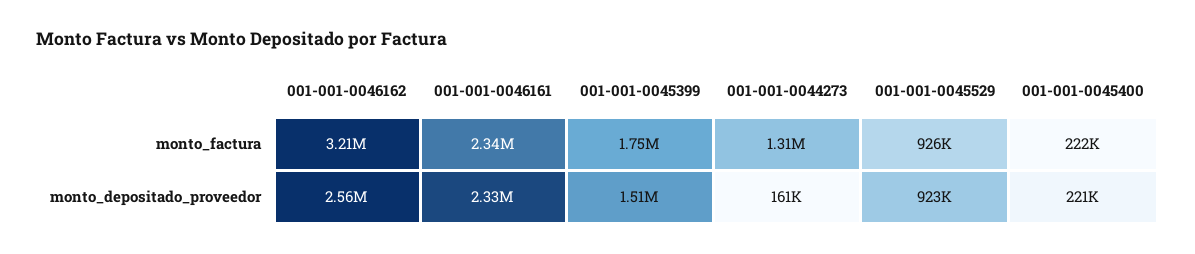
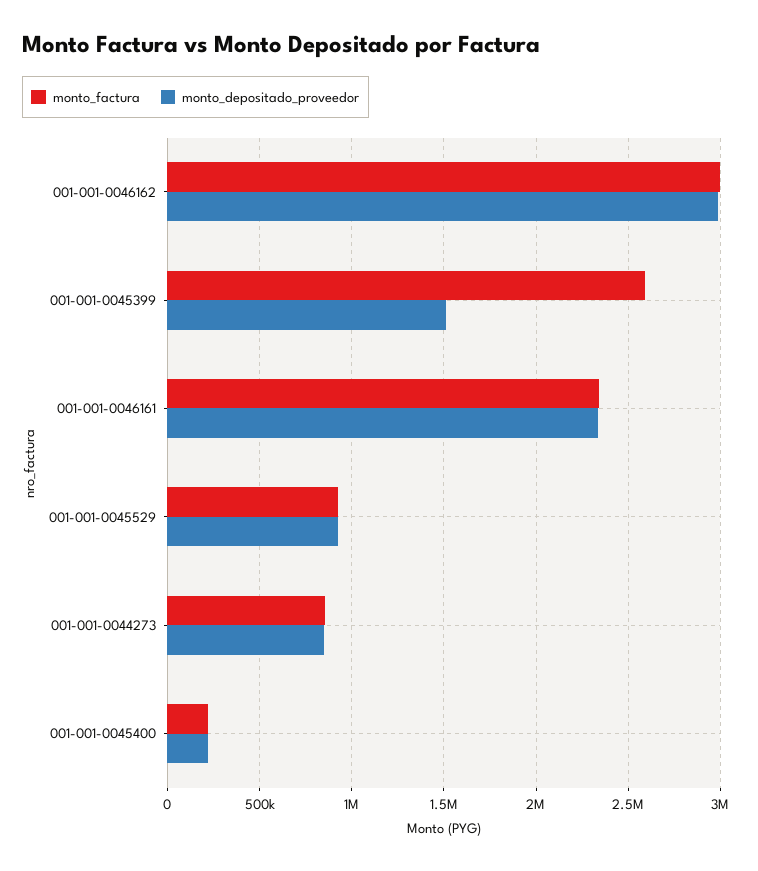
  {
    "monto_factura": {
-     "001-001-0046162": 3210000,
+     "001-001-0046162": 3000000,
      "001-001-0046161": 2340000,
-     "001-001-0045399": 1750000,
+     "001-001-0045399": 2600000,
-     "001-001-0044273": 1310000,
+     "001-001-0044273": 850000,
      "001-001-0045529": 926000,
      "001-001-0045400": 222000
    },
    "monto_depositado_proveedor": {
-     "001-001-0046162": 2560000,
+     "001-001-0046162": 3000000,
      "001-001-0046161": 2330000,
      "001-001-0045399": 1510000,
-     "001-001-0044273": 161000,
+     "001-001-0044273": 850000,
      "001-001-0045529": 923000,
      "001-001-0045400": 221000
    }
  }

